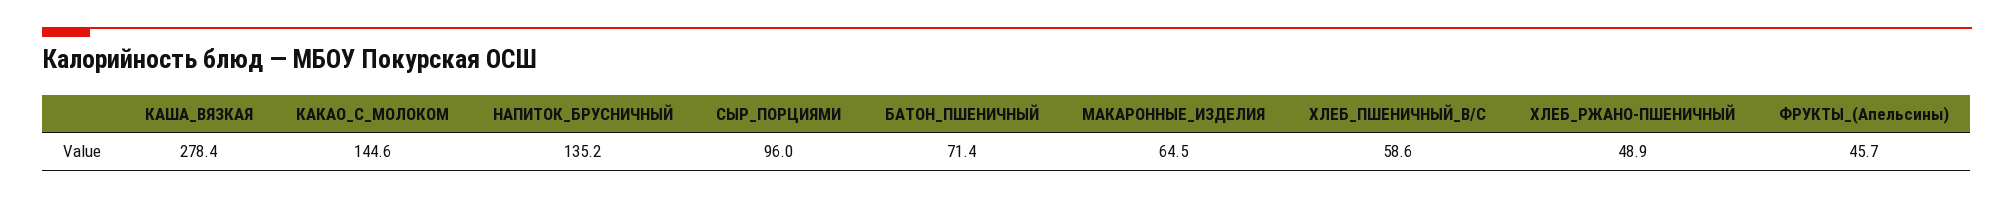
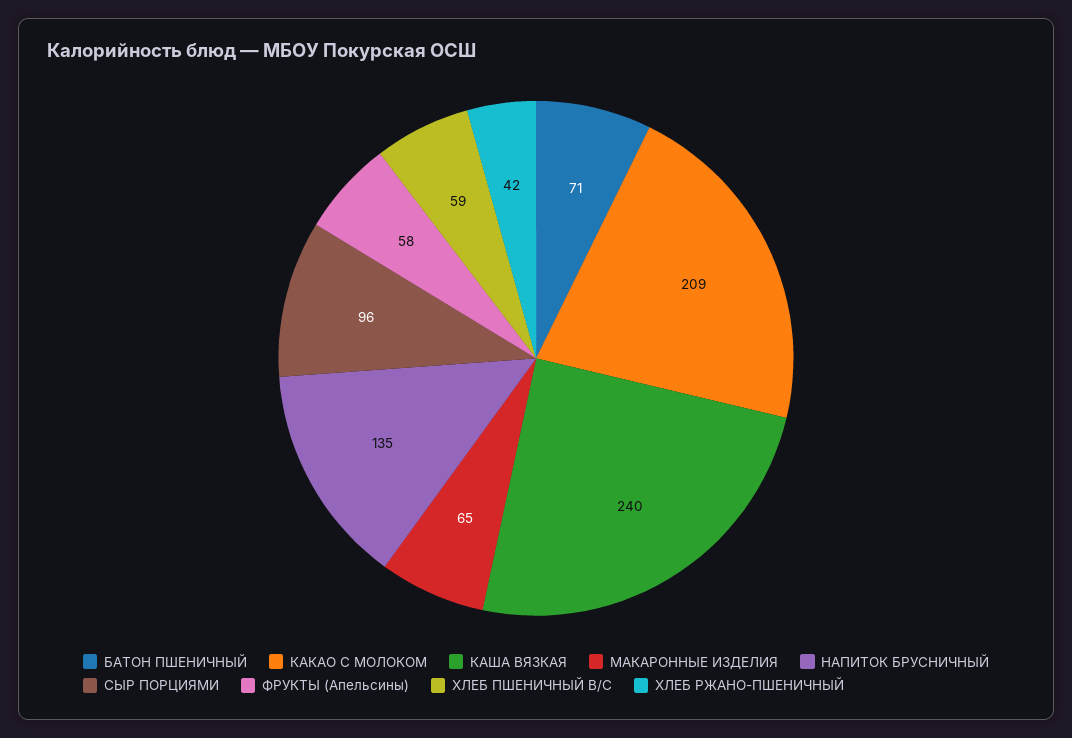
  {
-   "КАША_ВЯЗКАЯ": 278.4,
+   "КАША_ВЯЗКАЯ": 240,
-   "КАКАО_С_МОЛОКОМ": 144.6,
+   "КАКАО_С_МОЛОКОМ": 209,
    "НАПИТОК_БРУСНИЧНЫЙ": 135.2,
    "СЫР_ПОРЦИЯМИ": 96,
    "БАТОН_ПШЕНИЧНЫЙ": 71.4,
    "МАКАРОННЫЕ_ИЗДЕЛИЯ": 64.5,
    "ХЛЕБ_ПШЕНИЧНЫЙ_В/С": 58.6,
-   "ХЛЕБ_РЖАНО-ПШЕНИЧНЫЙ": 48.9,
+   "ХЛЕБ_РЖАНО-ПШЕНИЧНЫЙ": 42,
-   "ФРУКТЫ_(Апельсины)": 45.7
+   "ФРУКТЫ_(Апельсины)": 58
  }

